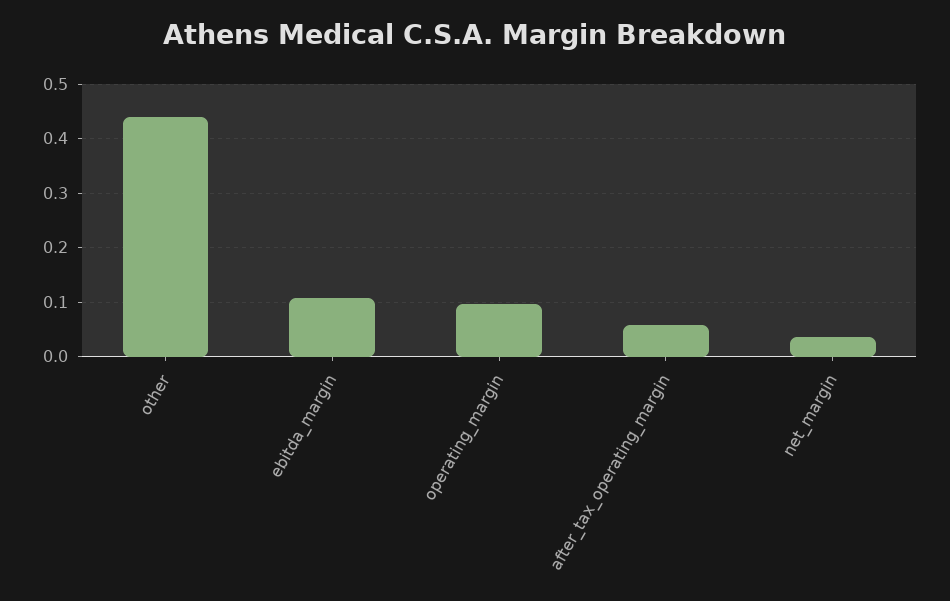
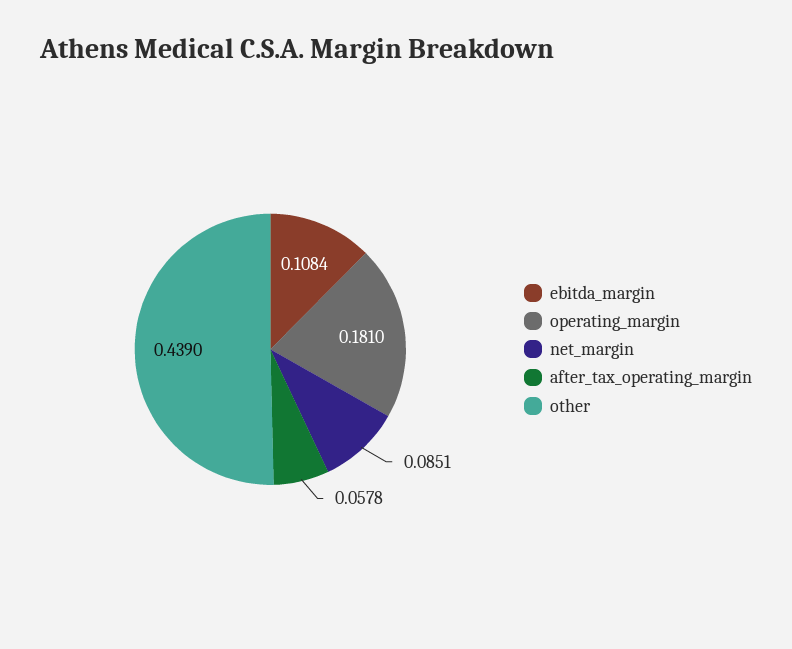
  {
    "other": 0.439,
    "ebitda_margin": 0.1084,
-   "operating_margin": 0.1,
+   "operating_margin": 0.181,
    "after_tax_operating_margin": 0.0578,
-   "net_margin": 0.04
+   "net_margin": 0.0851
  }

